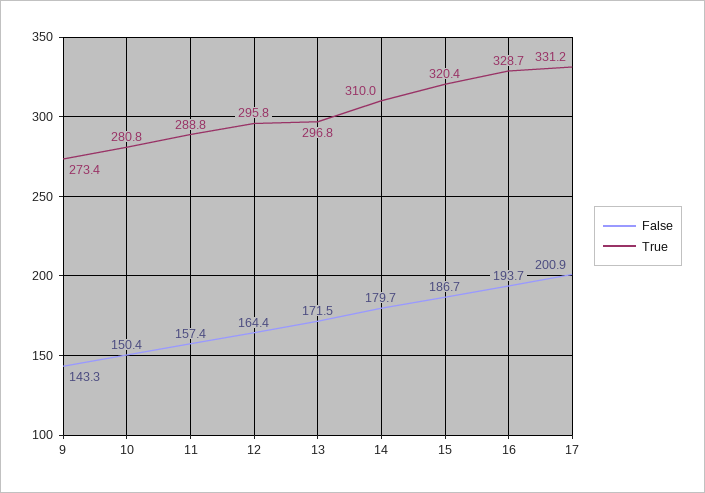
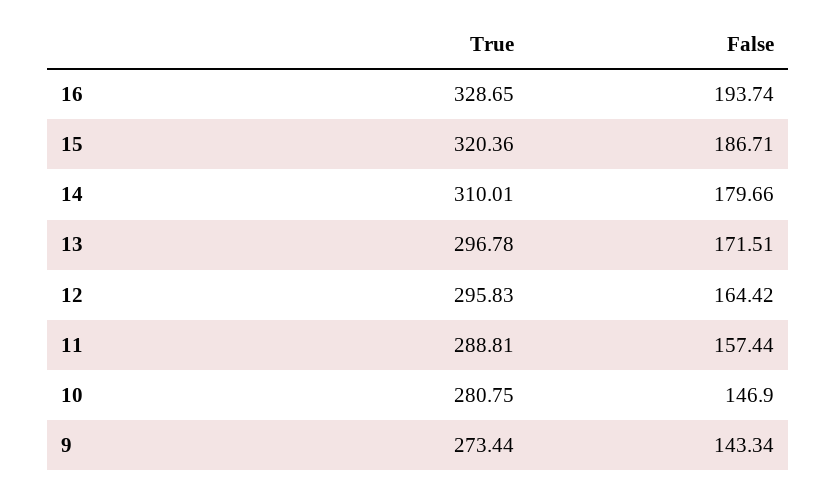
  {
    "False": {
      "9": 143.34,
-     "10": 150.4,
+     "10": 146.9,
      "11": 157.44,
      "12": 164.42,
      "13": 171.51,
      "14": 179.66,
      "15": 186.71,
-     "16": 193.74,
+     "16": 193.74
-     "17": 200.9
    },
    "True": {
      "9": 273.44,
      "10": 280.75,
      "11": 288.81,
      "12": 295.83,
      "13": 296.78,
      "14": 310.01,
      "15": 320.36,
-     "16": 328.65,
+     "16": 328.65
-     "17": 331.2
    }
  }

